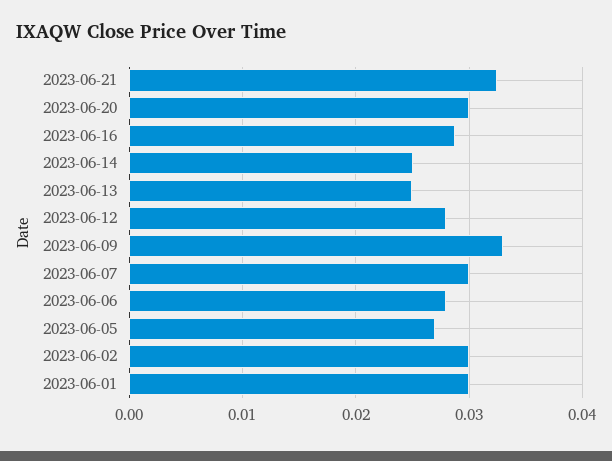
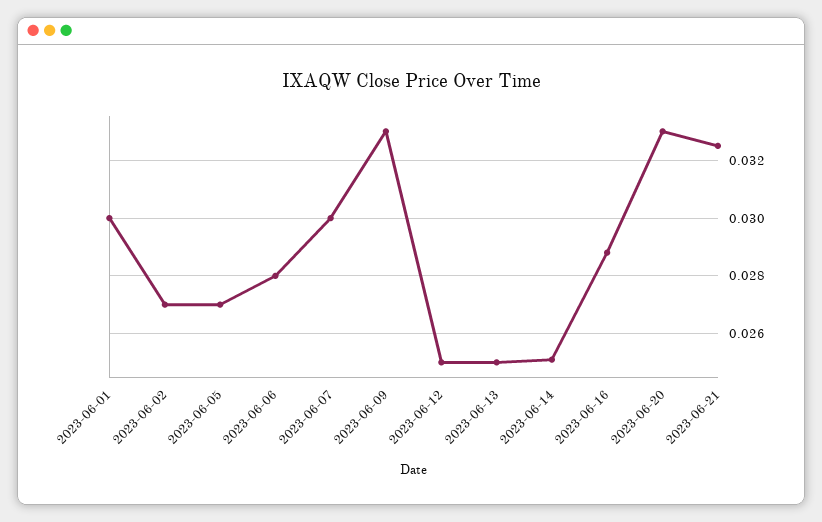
  {
    "2023-06-21": 0.0325,
-   "2023-06-20": 0.03,
+   "2023-06-20": 0.033,
    "2023-06-16": 0.029,
    "2023-06-14": 0.025,
    "2023-06-13": 0.025,
-   "2023-06-12": 0.028,
+   "2023-06-12": 0.025,
    "2023-06-09": 0.033,
    "2023-06-07": 0.03,
    "2023-06-06": 0.028,
    "2023-06-05": 0.027,
-   "2023-06-02": 0.03,
+   "2023-06-02": 0.027,
    "2023-06-01": 0.03
  }

